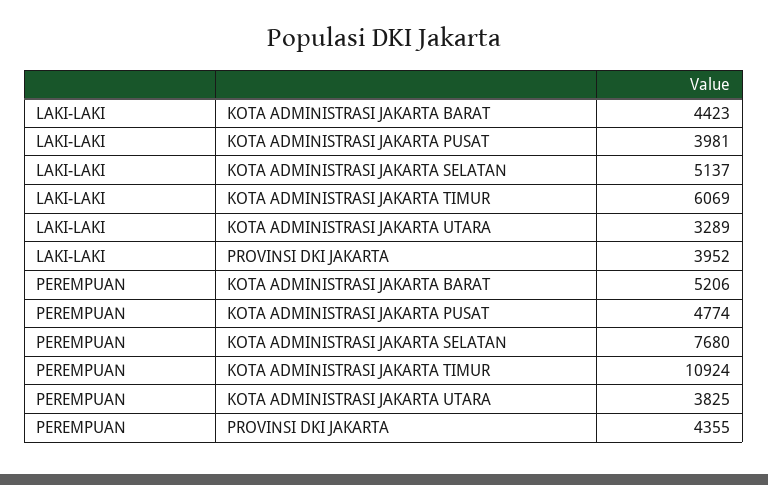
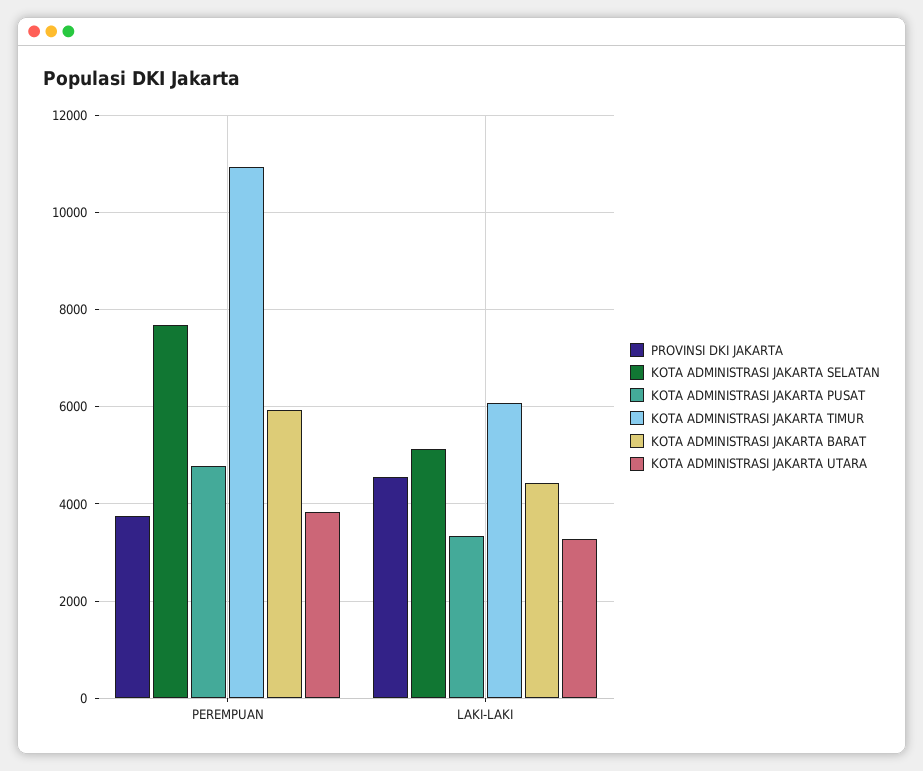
  {
    "KOTA ADMINISTRASI JAKARTA BARAT": {
      "LAKI-LAKI": 4423,
-     "PEREMPUAN": 5206
+     "PEREMPUAN": 6000
    },
    "KOTA ADMINISTRASI JAKARTA PUSAT": {
-     "LAKI-LAKI": 3981,
+     "LAKI-LAKI": 3400,
      "PEREMPUAN": 4774
    },
    "KOTA ADMINISTRASI JAKARTA SELATAN": {
      "LAKI-LAKI": 5137,
      "PEREMPUAN": 7680
    },
    "KOTA ADMINISTRASI JAKARTA TIMUR": {
      "LAKI-LAKI": 6069,
      "PEREMPUAN": 10924
    },
    "KOTA ADMINISTRASI JAKARTA UTARA": {
      "LAKI-LAKI": 3289,
      "PEREMPUAN": 3825
    },
    "PROVINSI DKI JAKARTA": {
-     "LAKI-LAKI": 3952,
+     "LAKI-LAKI": 4600,
-     "PEREMPUAN": 4355
+     "PEREMPUAN": 3800
    }
  }

